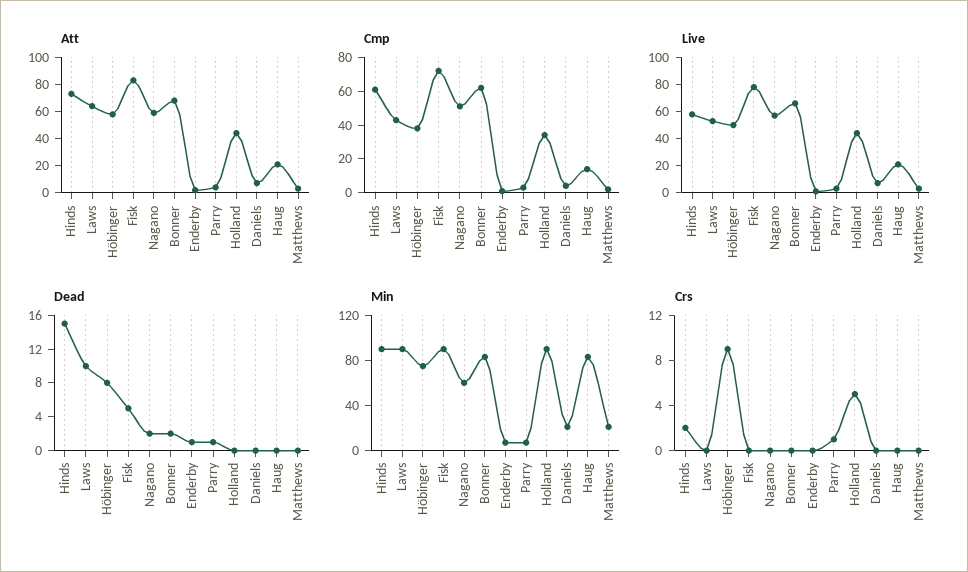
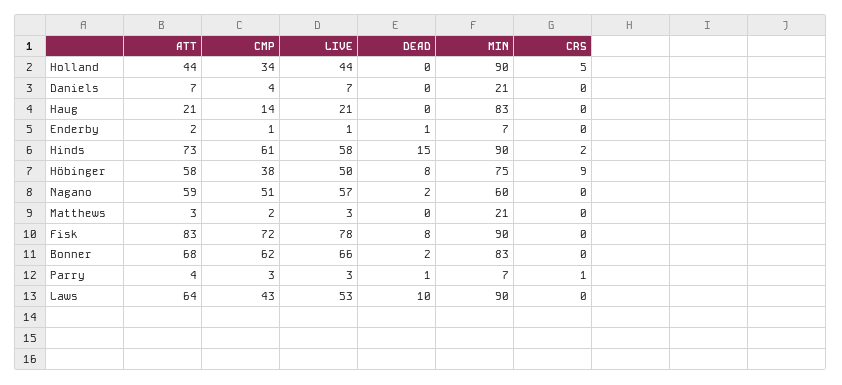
  {
    "Att": {
      "Hinds": 73,
      "Laws": 64,
      "Höbinger": 58,
      "Fisk": 83,
      "Nagano": 59,
      "Bonner": 68,
      "Enderby": 2,
      "Parry": 4,
      "Holland": 44,
      "Daniels": 7,
      "Haug": 21,
      "Matthews": 3
    },
    "Cmp": {
      "Hinds": 61,
      "Laws": 43,
      "Höbinger": 38,
      "Fisk": 72,
      "Nagano": 51,
      "Bonner": 62,
      "Enderby": 1,
      "Parry": 3,
      "Holland": 34,
      "Daniels": 4,
      "Haug": 14,
      "Matthews": 2
    },
    "Live": {
      "Hinds": 58,
      "Laws": 53,
      "Höbinger": 50,
      "Fisk": 78,
      "Nagano": 57,
      "Bonner": 66,
      "Enderby": 1,
      "Parry": 3,
      "Holland": 44,
      "Daniels": 7,
      "Haug": 21,
      "Matthews": 3
    },
    "Dead": {
      "Hinds": 15,
      "Laws": 10,
      "Höbinger": 8,
-     "Fisk": 5,
+     "Fisk": 8,
      "Nagano": 2,
      "Bonner": 2,
      "Enderby": 1,
      "Parry": 1,
      "Holland": 0,
      "Daniels": 0,
      "Haug": 0,
      "Matthews": 0
    },
    "Min": {
      "Hinds": 90,
      "Laws": 90,
      "Höbinger": 75,
      "Fisk": 90,
      "Nagano": 60,
      "Bonner": 83,
      "Enderby": 7,
      "Parry": 7,
      "Holland": 90,
      "Daniels": 21,
      "Haug": 83,
      "Matthews": 21
    },
    "Crs": {
      "Hinds": 2,
      "Laws": 0,
      "Höbinger": 9,
      "Fisk": 0,
      "Nagano": 0,
      "Bonner": 0,
      "Enderby": 0,
      "Parry": 1,
      "Holland": 5,
      "Daniels": 0,
      "Haug": 0,
      "Matthews": 0
    }
  }

